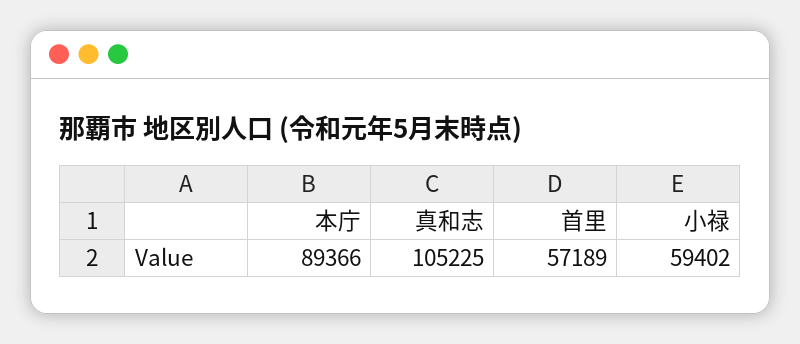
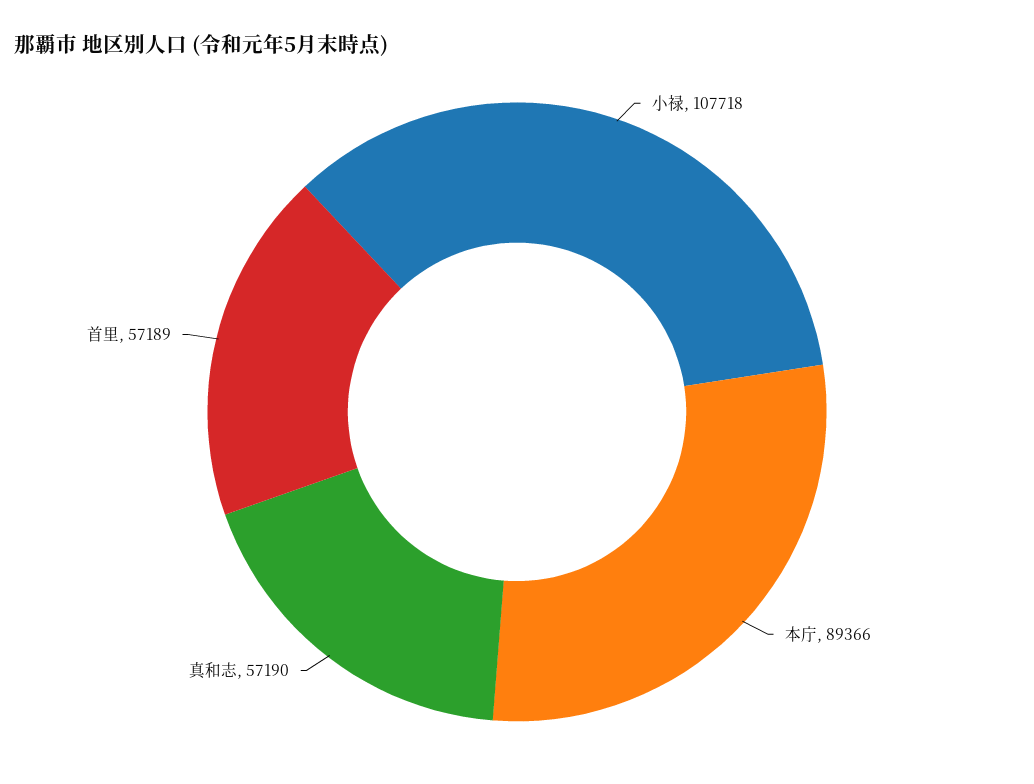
  {
    "本庁": 89366,
-   "真和志": 105225,
+   "真和志": 57190,
    "首里": 57189,
-   "小禄": 59402
+   "小禄": 107718
  }

